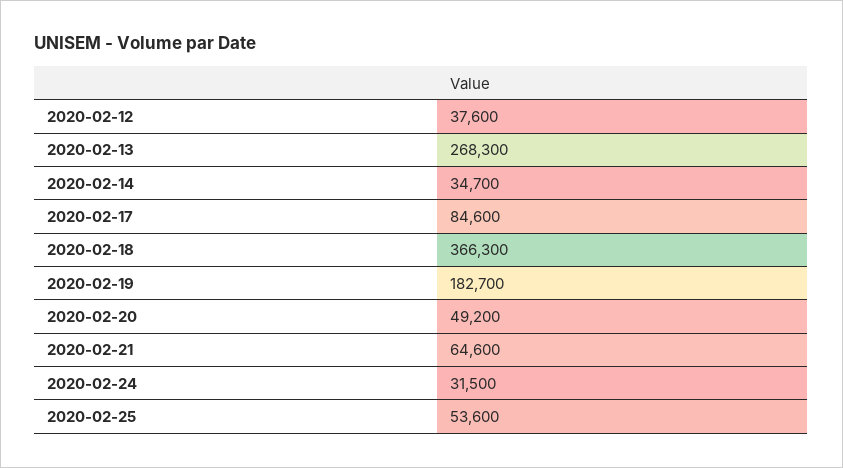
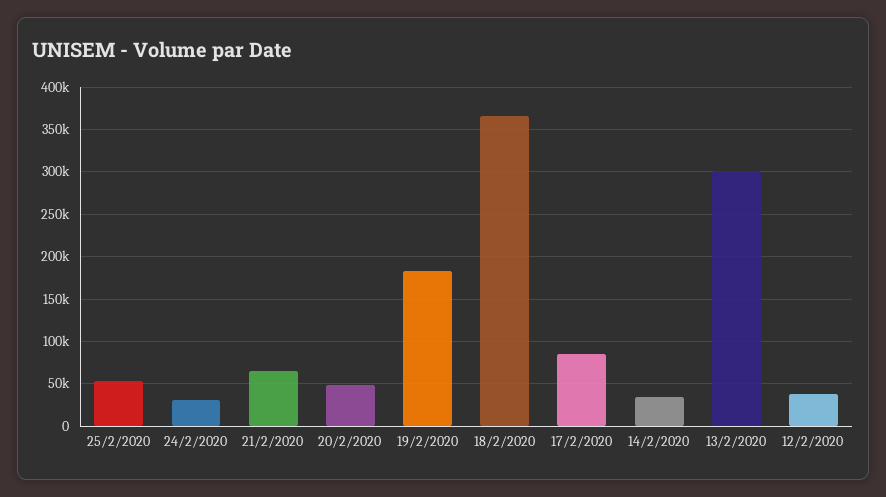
  {
    "2020-02-12": 37600,
-   "2020-02-13": 268300,
+   "2020-02-13": 300000,
    "2020-02-14": 34700,
    "2020-02-17": 84600,
    "2020-02-18": 366300,
    "2020-02-19": 182700,
    "2020-02-20": 49200,
    "2020-02-21": 64600,
    "2020-02-24": 31500,
    "2020-02-25": 53600
  }

